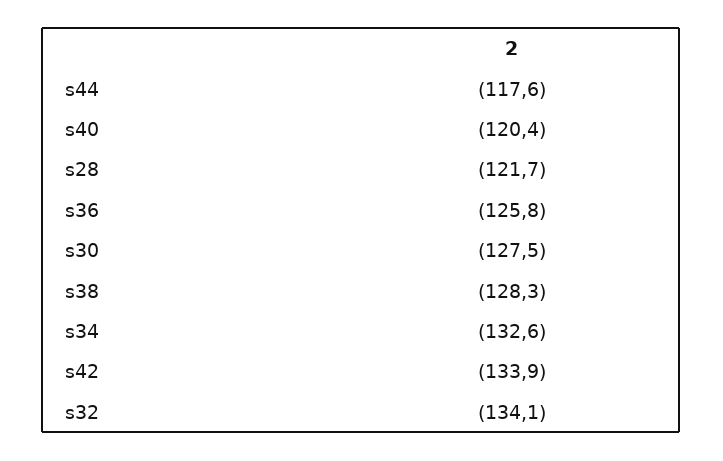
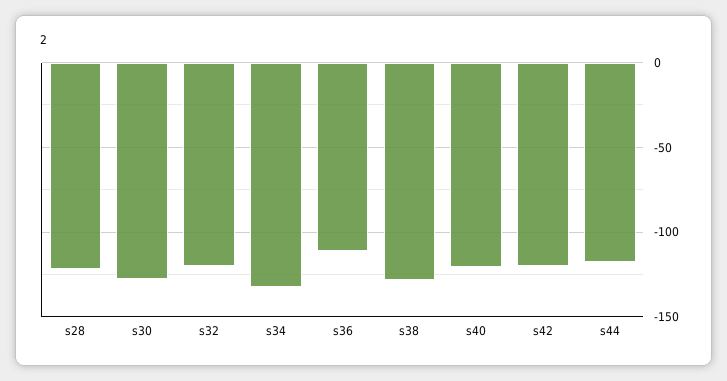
  {
    "s44": -117.6,
    "s40": -120.4,
    "s28": -121.7,
-   "s36": -125.8,
+   "s36": -110,
    "s30": -127.5,
    "s38": -128.3,
    "s34": -132.6,
-   "s42": -133.9,
+   "s42": -120,
-   "s32": -134.1
+   "s32": -120
  }

